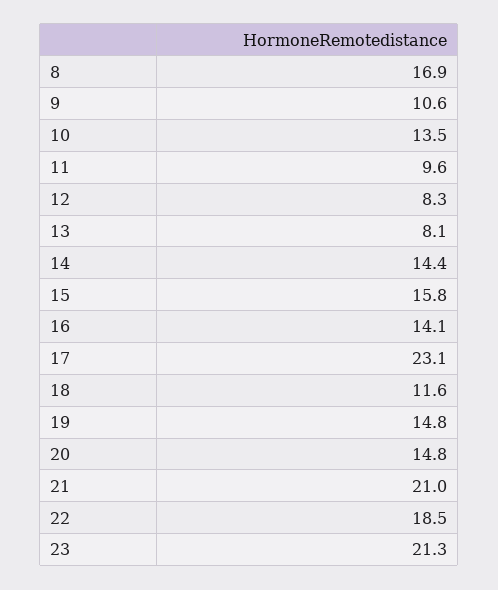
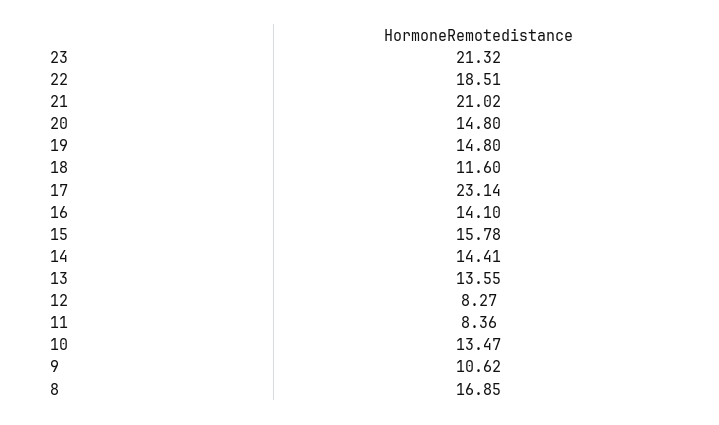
  {
    "8": 16.85,
    "9": 10.62,
    "10": 13.47,
-   "11": 9.6,
+   "11": 8.36,
    "12": 8.27,
-   "13": 8.1,
+   "13": 13.55,
    "14": 14.41,
    "15": 15.78,
    "16": 14.1,
    "17": 23.14,
    "18": 11.6,
    "19": 14.8,
    "20": 14.8,
    "21": 21.02,
    "22": 18.51,
    "23": 21.32
  }

